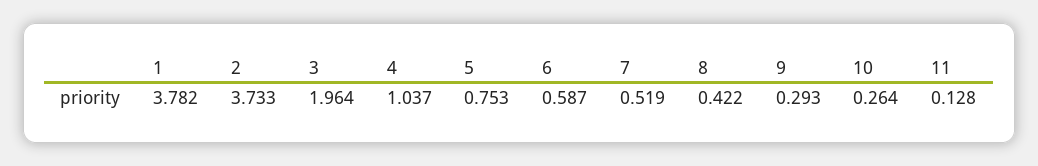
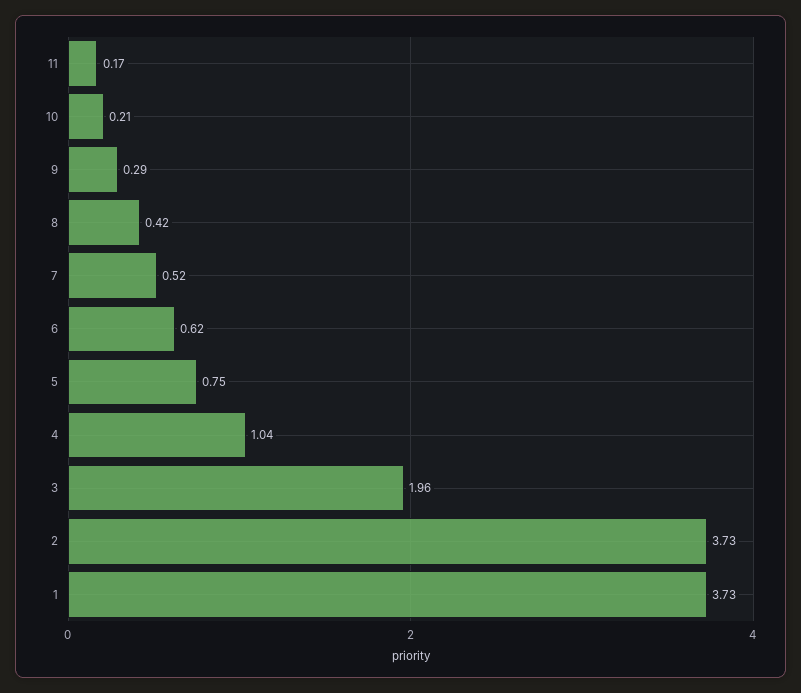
  {
-   "1": 3.782,
+   "1": 3.73,
    "2": 3.733,
    "3": 1.964,
    "4": 1.037,
    "5": 0.753,
-   "6": 0.587,
+   "6": 0.62,
    "7": 0.519,
    "8": 0.422,
    "9": 0.293,
-   "10": 0.264,
+   "10": 0.21,
-   "11": 0.128
+   "11": 0.17
  }

